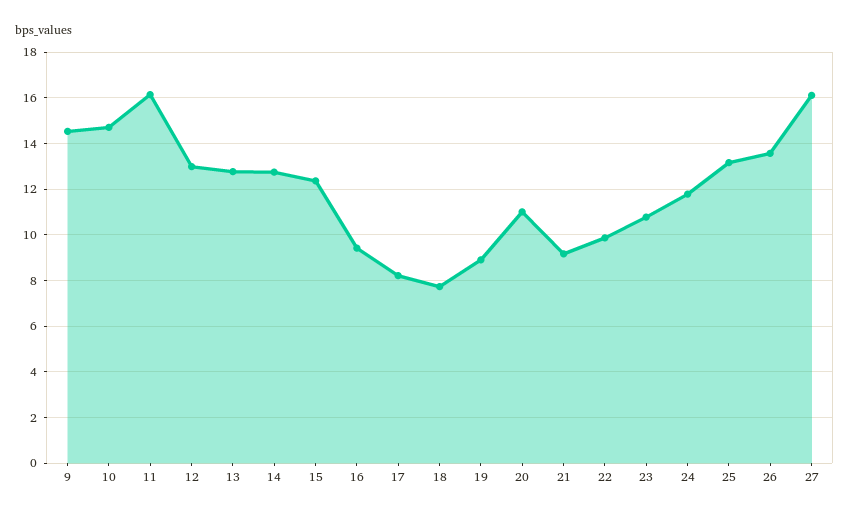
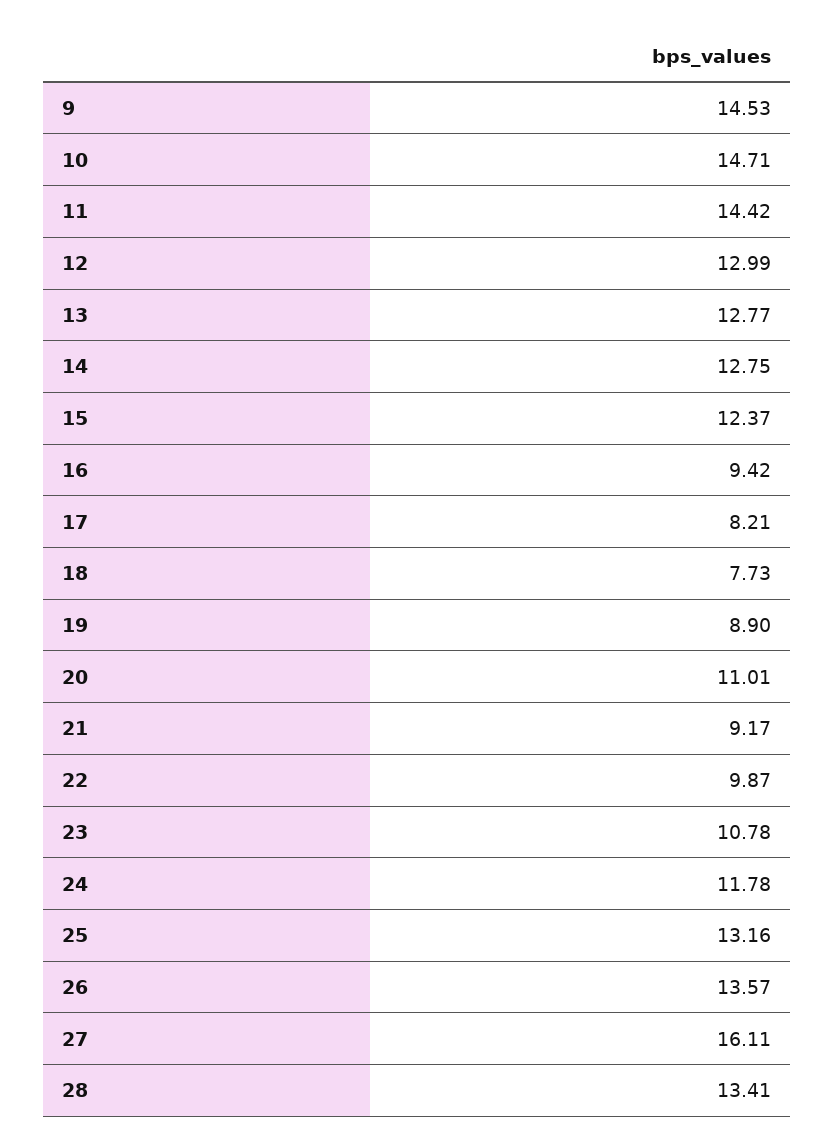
  {
    "9": 14.53,
    "10": 14.71,
-   "11": 16,
+   "11": 14.42,
    "12": 12.99,
    "13": 12.77,
    "14": 12.75,
    "15": 12.37,
    "16": 9.42,
    "17": 8.21,
    "18": 7.73,
    "19": 8.9,
    "20": 11.01,
    "21": 9.17,
    "22": 9.87,
    "23": 10.78,
    "24": 11.78,
    "25": 13.16,
    "26": 13.57,
-   "27": 16.11
+   "27": 16.11,
+   "28": 13.41
  }

